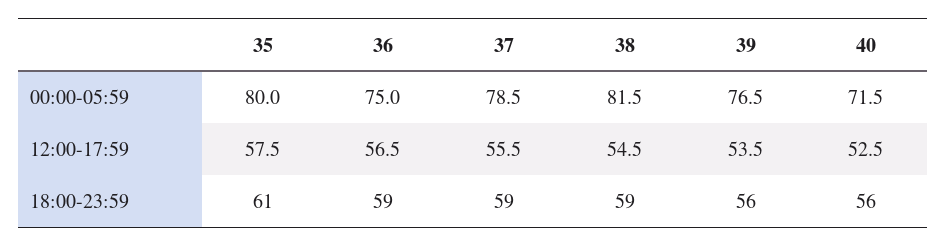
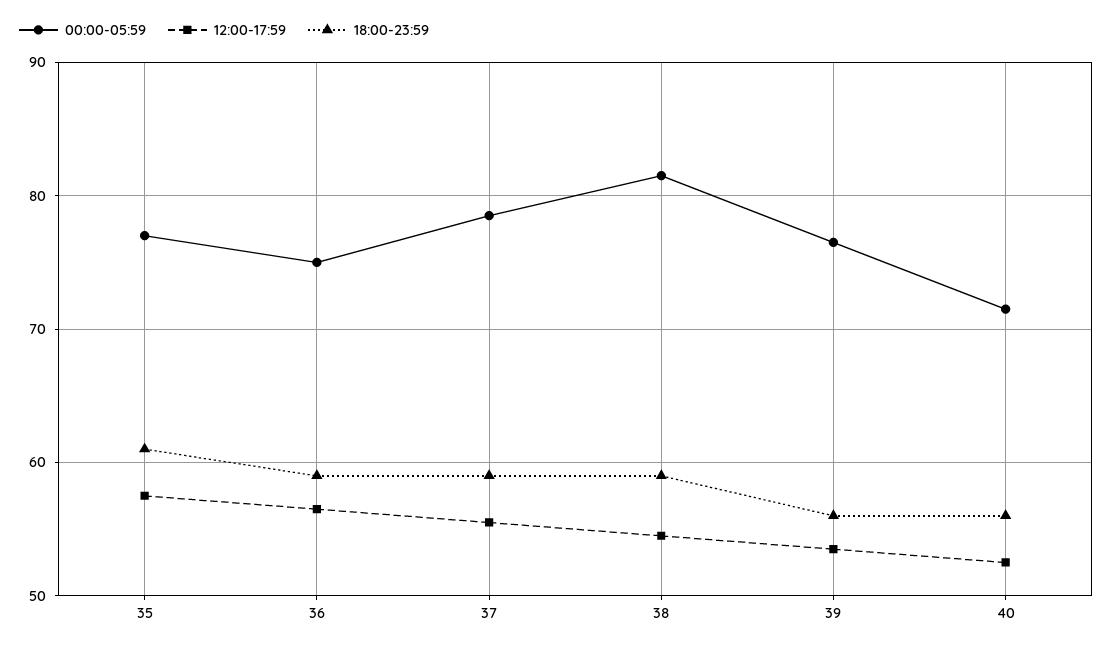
  {
    "00:00-05:59": {
-     "35": 80,
+     "35": 77,
      "36": 75,
      "37": 78.5,
      "38": 81.5,
      "39": 76.5,
      "40": 71.5
    },
    "12:00-17:59": {
      "35": 57.5,
      "36": 56.5,
      "37": 55.5,
      "38": 54.5,
      "39": 53.5,
      "40": 52.5
    },
    "18:00-23:59": {
      "35": 61,
      "36": 59,
      "37": 59,
      "38": 59,
      "39": 56,
      "40": 56
    }
  }

